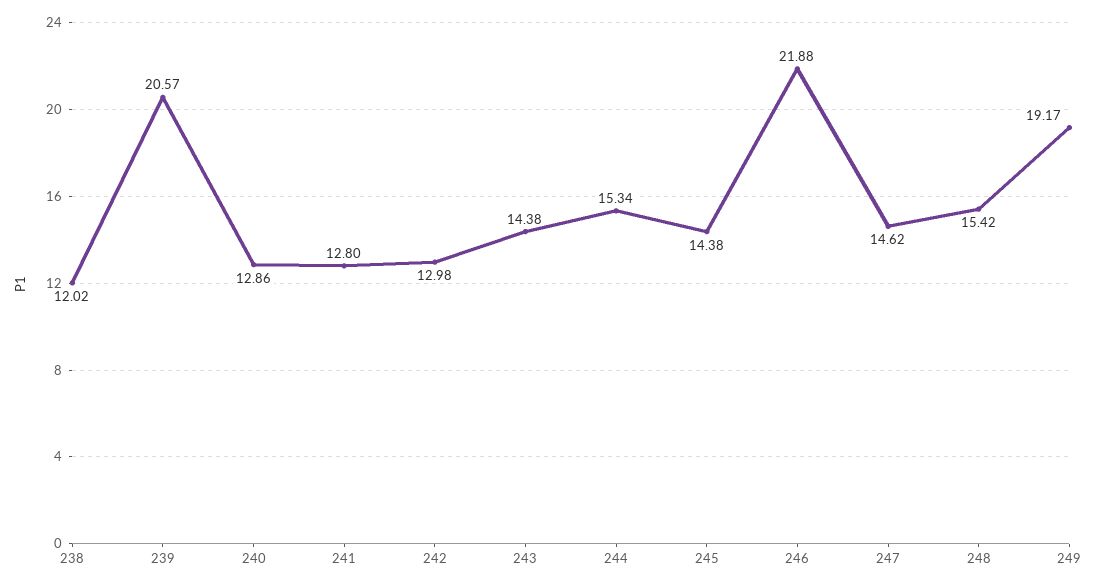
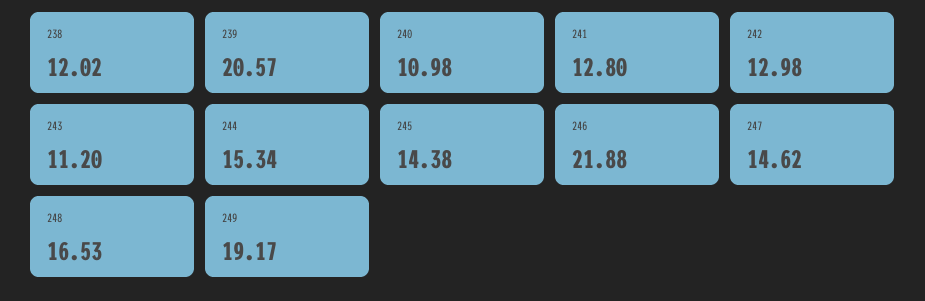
  {
    "238": 12.02,
    "239": 20.57,
-   "240": 12.86,
+   "240": 10.98,
    "241": 12.8,
    "242": 12.98,
-   "243": 14.38,
+   "243": 11.2,
    "244": 15.34,
    "245": 14.38,
    "246": 21.88,
    "247": 14.62,
-   "248": 15.42,
+   "248": 16.53,
    "249": 19.17
  }

